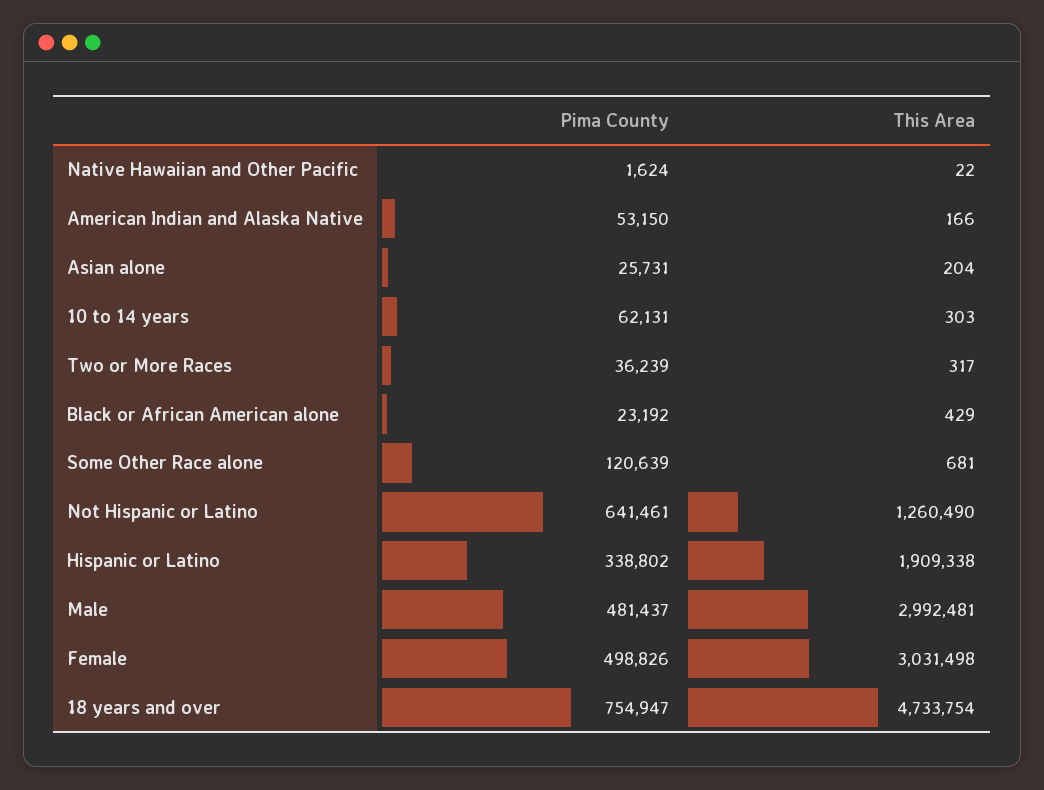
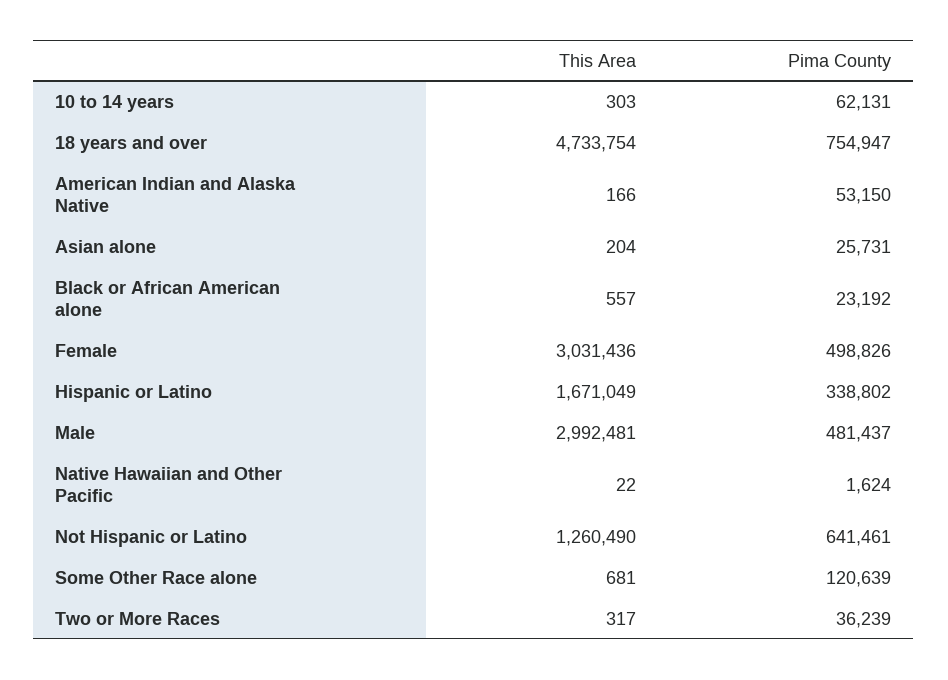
  {
    "Pima County": {
      "Native Hawaiian and Other Pacific": 1624,
      "American Indian and Alaska Native": 53150,
      "Asian alone": 25731,
      "10 to 14 years": 62131,
      "Two or More Races": 36239,
      "Black or African American alone": 23192,
      "Some Other Race alone": 120639,
      "Not Hispanic or Latino": 641461,
      "Hispanic or Latino": 338802,
      "Male": 481437,
      "Female": 498826,
      "18 years and over": 754947
    },
    "This Area": {
      "Native Hawaiian and Other Pacific": 22,
      "American Indian and Alaska Native": 166,
      "Asian alone": 204,
      "10 to 14 years": 303,
      "Two or More Races": 317,
-     "Black or African American alone": 429,
+     "Black or African American alone": 557,
      "Some Other Race alone": 681,
      "Not Hispanic or Latino": 1260490,
-     "Hispanic or Latino": 1909338,
+     "Hispanic or Latino": 1671049,
      "Male": 2992481,
-     "Female": 3031498,
+     "Female": 3031436,
      "18 years and over": 4733754
    }
  }

